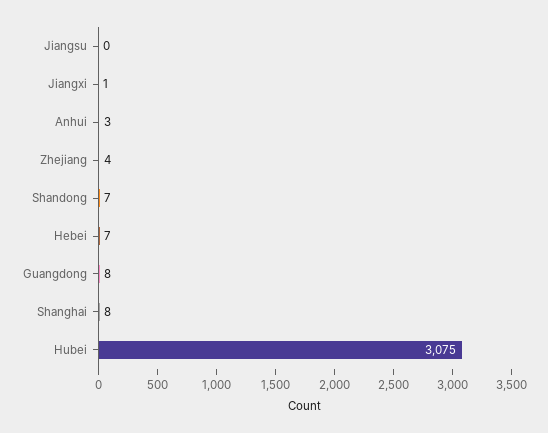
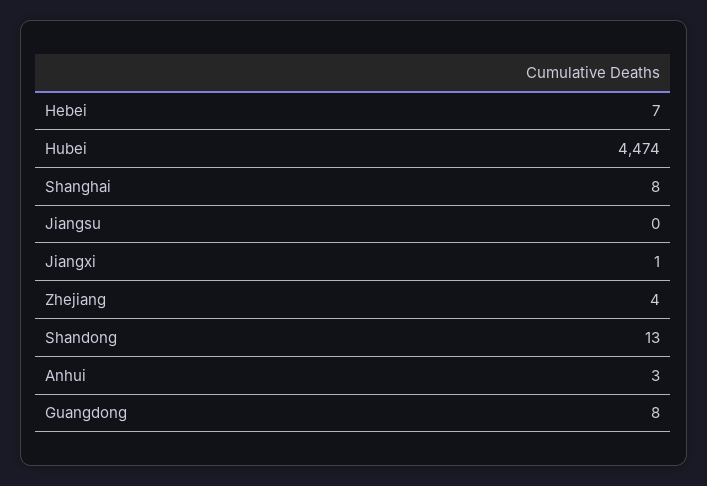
  {
    "Jiangsu": 0,
    "Jiangxi": 1,
    "Anhui": 3,
    "Zhejiang": 4,
-   "Shandong": 7,
+   "Shandong": 13,
    "Hebei": 7,
    "Guangdong": 8,
    "Shanghai": 8,
-   "Hubei": 3075
+   "Hubei": 4474
  }

